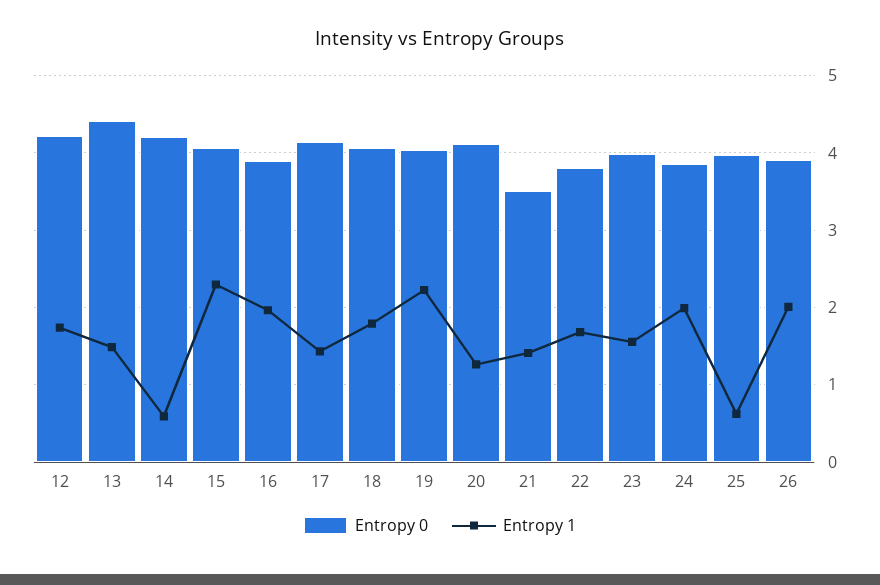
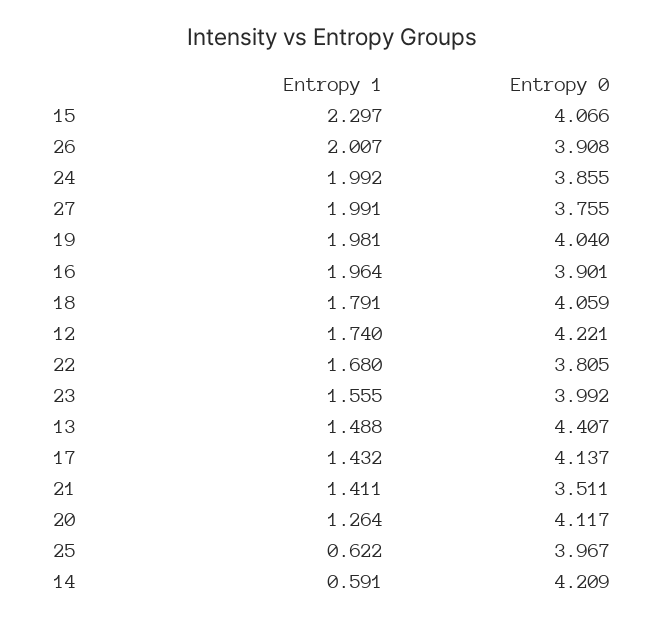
  {
    "Entropy 0": {
      "12": 4.221,
      "13": 4.407,
      "14": 4.209,
      "15": 4.066,
      "16": 3.901,
      "17": 4.137,
      "18": 4.059,
      "19": 4.04,
      "20": 4.117,
      "21": 3.511,
      "22": 3.805,
      "23": 3.992,
      "24": 3.855,
      "25": 3.967,
-     "26": 3.908
+     "26": 3.908,
+     "27": 3.755
    },
    "Entropy 1": {
      "12": 1.74,
      "13": 1.488,
      "14": 0.591,
      "15": 2.297,
      "16": 1.964,
      "17": 1.432,
      "18": 1.791,
-     "19": 2.2,
+     "19": 1.981,
      "20": 1.264,
      "21": 1.411,
      "22": 1.68,
      "23": 1.555,
      "24": 1.992,
      "25": 0.622,
-     "26": 2.007
+     "26": 2.007,
+     "27": 1.991
    }
  }

